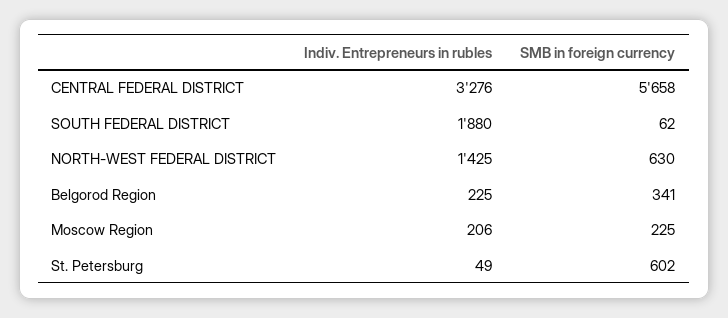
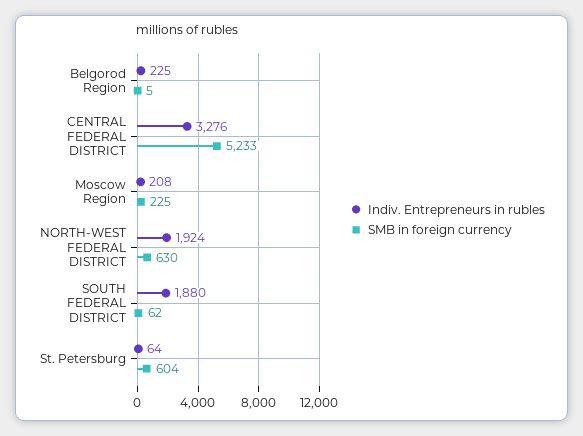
  {
    "Indiv. Entrepreneurs in rubles": {
      "CENTRAL FEDERAL DISTRICT": 3276,
      "SOUTH FEDERAL DISTRICT": 1880,
-     "NORTH-WEST FEDERAL DISTRICT": 1425,
+     "NORTH-WEST FEDERAL DISTRICT": 1924,
      "Belgorod Region": 225,
-     "Moscow Region": 206,
+     "Moscow Region": 208,
-     "St. Petersburg": 49
+     "St. Petersburg": 64
    },
    "SMB in foreign currency": {
-     "CENTRAL FEDERAL DISTRICT": 5658,
+     "CENTRAL FEDERAL DISTRICT": 5233,
      "SOUTH FEDERAL DISTRICT": 62,
      "NORTH-WEST FEDERAL DISTRICT": 630,
-     "Belgorod Region": 341,
+     "Belgorod Region": 5,
      "Moscow Region": 225,
-     "St. Petersburg": 602
+     "St. Petersburg": 604
    }
  }

